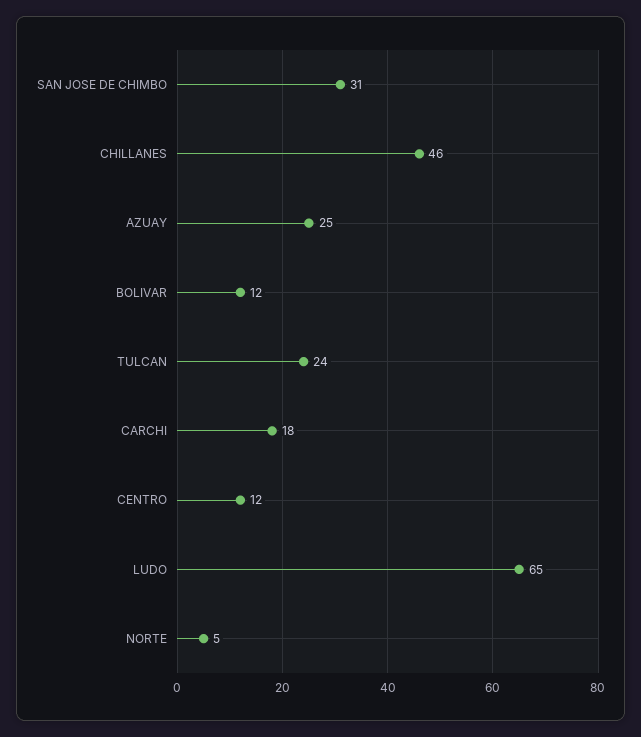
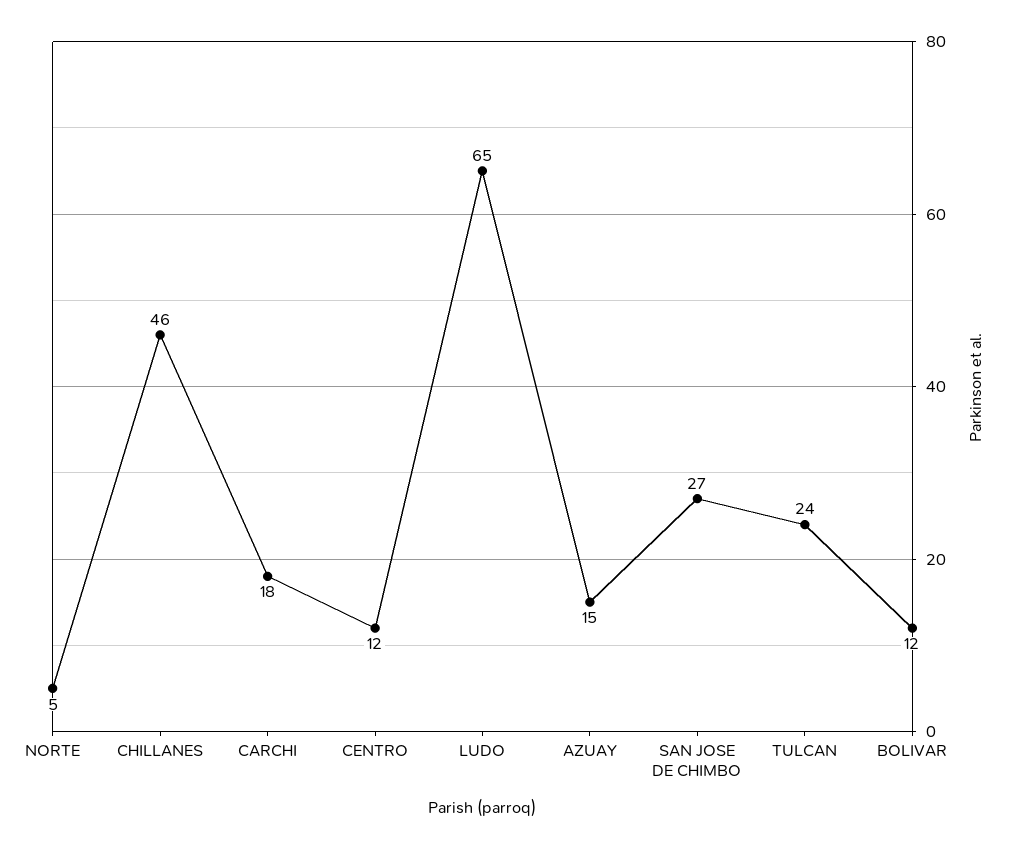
  {
-   "SAN JOSE DE CHIMBO": 31,
+   "SAN JOSE DE CHIMBO": 27,
    "CHILLANES": 46,
-   "AZUAY": 25,
+   "AZUAY": 15,
    "BOLIVAR": 12,
    "TULCAN": 24,
    "CARCHI": 18,
    "CENTRO": 12,
    "LUDO": 65,
    "NORTE": 5
  }

